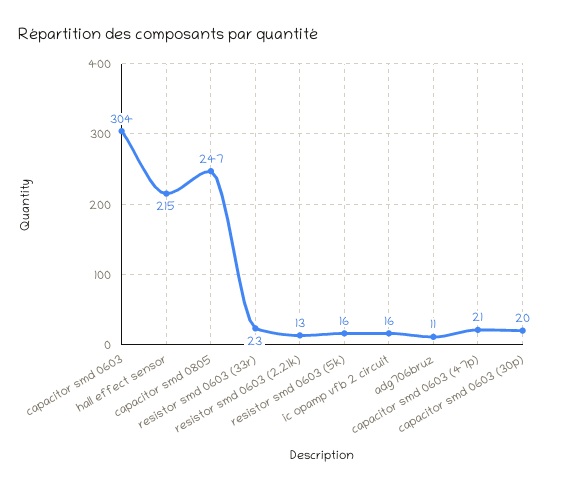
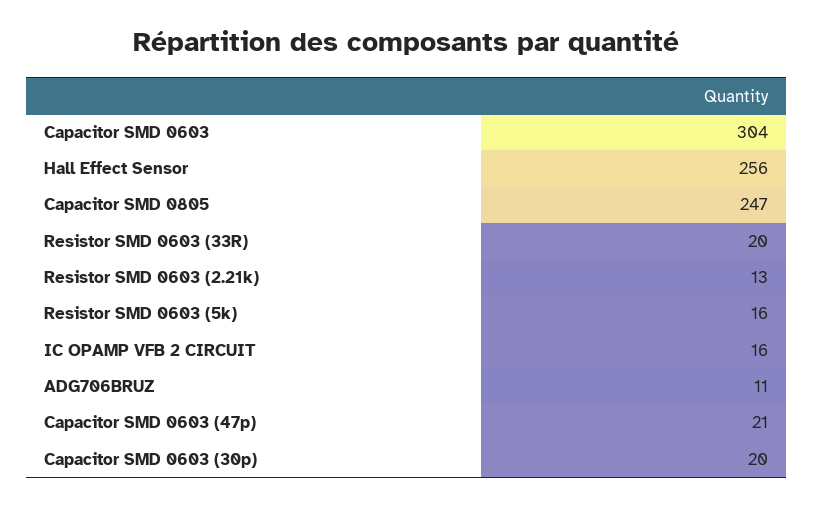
  {
    "capacitor smd 0603": 304,
-   "hall effect sensor": 215,
+   "hall effect sensor": 256,
    "capacitor smd 0805": 247,
-   "resistor smd 0603 (33r)": 23,
+   "resistor smd 0603 (33r)": 20,
    "resistor smd 0603 (2.21k)": 13,
    "resistor smd 0603 (5k)": 16,
    "ic opamp vfb 2 circuit": 16,
    "adg706bruz": 11,
    "capacitor smd 0603 (47p)": 21,
    "capacitor smd 0603 (30p)": 20
  }

